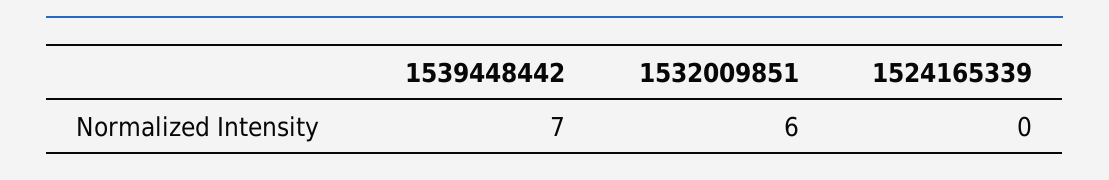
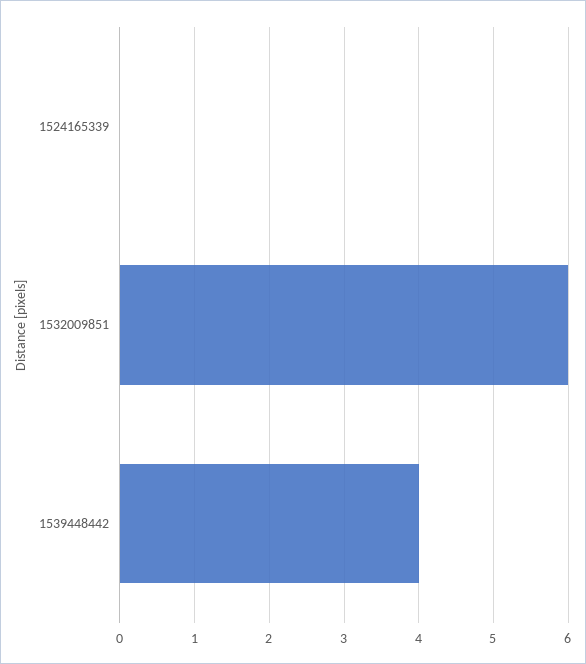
  {
-   "1539448442": 7,
+   "1539448442": 4,
    "1532009851": 6,
    "1524165339": 0
  }

